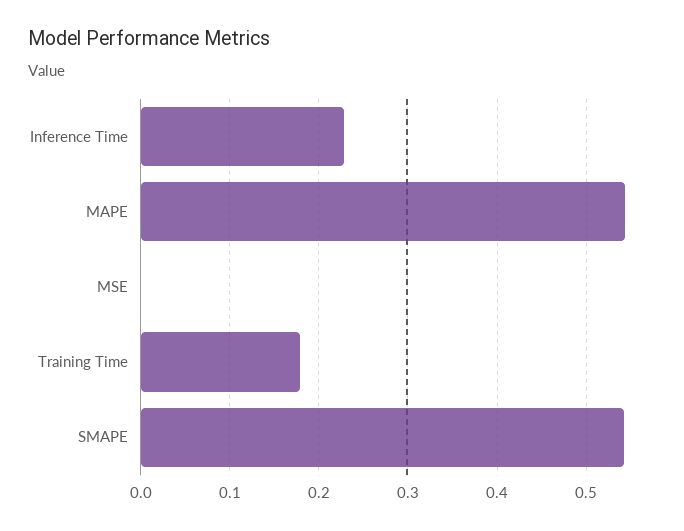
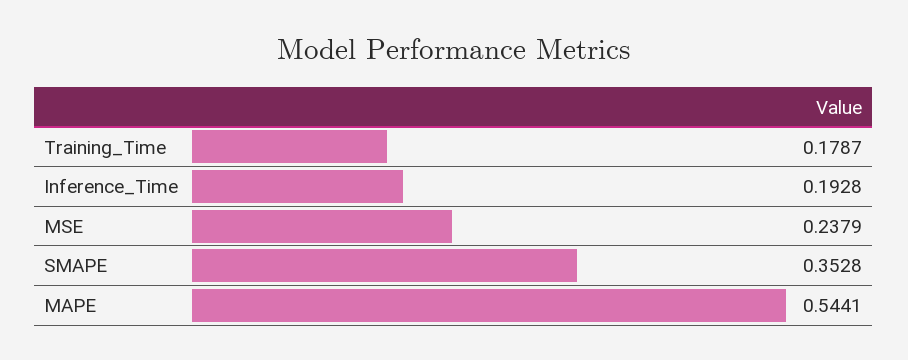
  {
-   "Inference Time": 0.23,
+   "Inference Time": 0.1928,
    "MAPE": 0.5441,
-   "MSE": 0,
+   "MSE": 0.2379,
    "Training Time": 0.1787,
-   "SMAPE": 0.54
+   "SMAPE": 0.3528
  }

